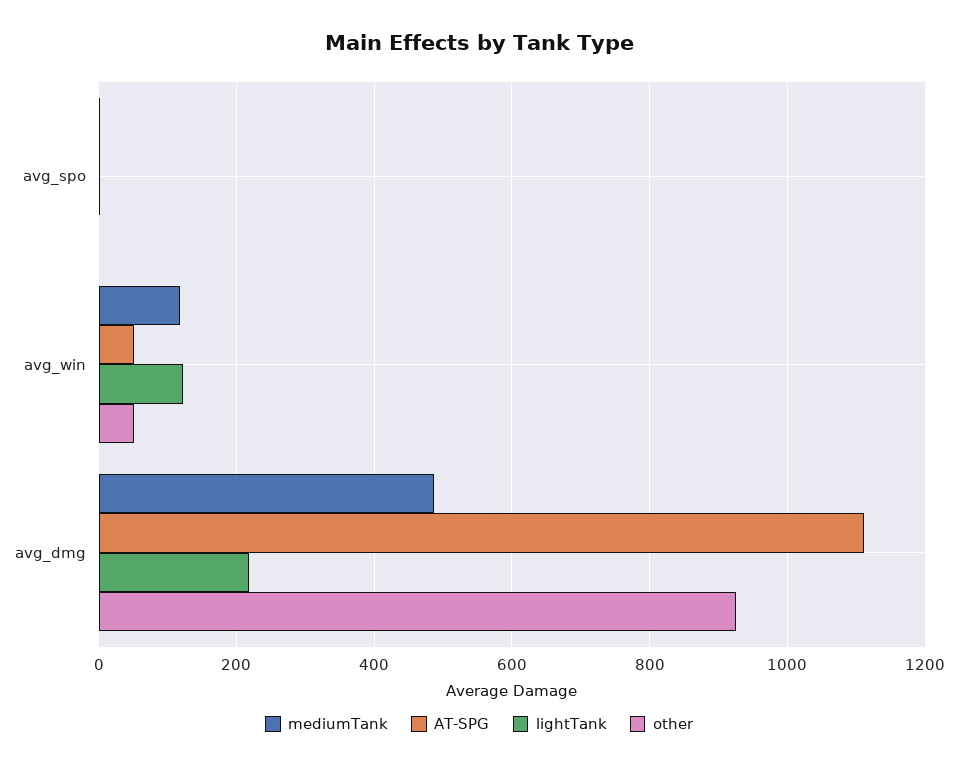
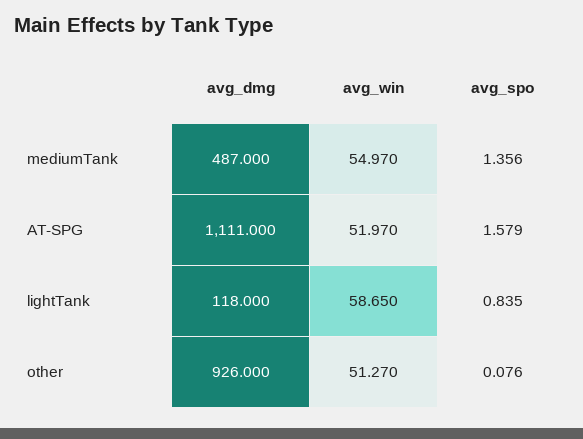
  {
    "mediumTank": {
      "avg_spo": 1.356,
-     "avg_win": 120,
+     "avg_win": 54.97,
      "avg_dmg": 487
    },
    "AT-SPG": {
      "avg_spo": 1.579,
      "avg_win": 51.97,
      "avg_dmg": 1111
    },
    "lightTank": {
      "avg_spo": 0.835,
-     "avg_win": 120,
+     "avg_win": 58.65,
-     "avg_dmg": 220
+     "avg_dmg": 118
    },
    "other": {
      "avg_spo": 0.076,
      "avg_win": 51.27,
      "avg_dmg": 926
    }
  }

